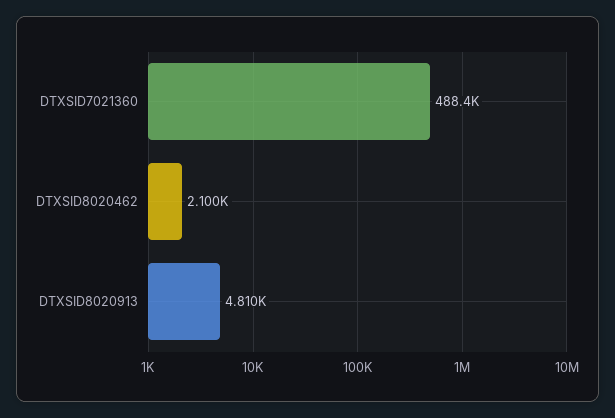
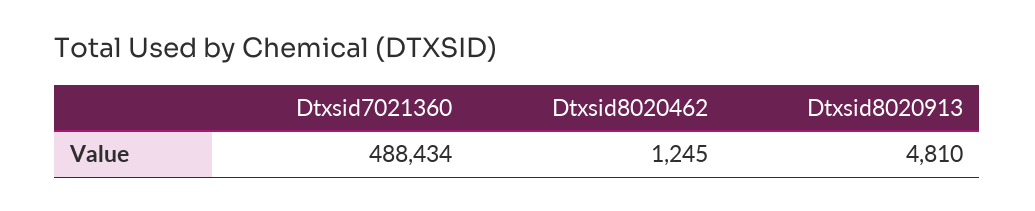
  {
    "DTXSID7021360": 488434,
-   "DTXSID8020462": 2100,
+   "DTXSID8020462": 1245,
    "DTXSID8020913": 4810
  }

